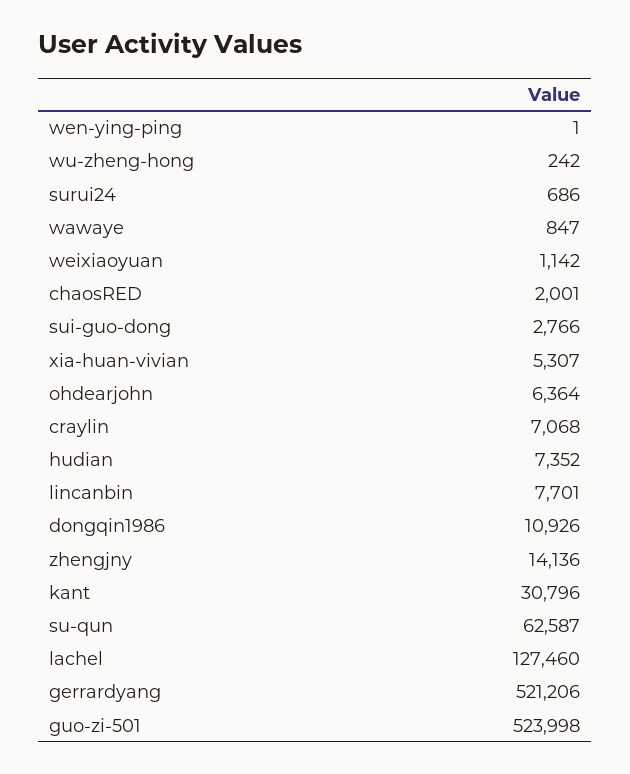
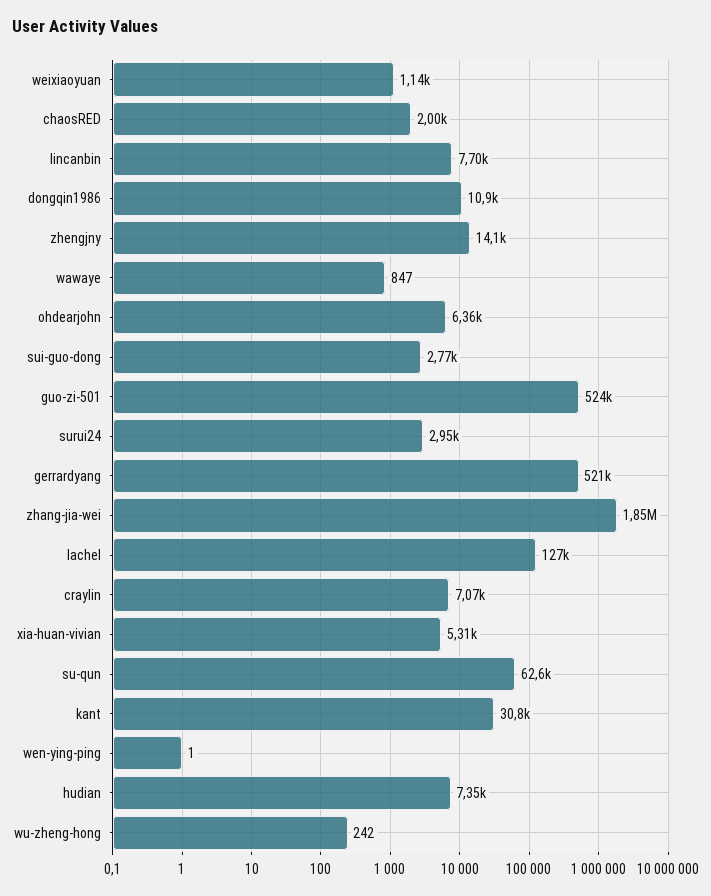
  {
    "wen-ying-ping": 1,
    "wu-zheng-hong": 242,
-   "surui24": 686,
+   "surui24": 2950,
    "wawaye": 847,
    "weixiaoyuan": 1142,
    "chaosRED": 2001,
    "sui-guo-dong": 2766,
    "xia-huan-vivian": 5307,
    "ohdearjohn": 6364,
    "craylin": 7068,
    "hudian": 7352,
    "lincanbin": 7701,
    "dongqin1986": 10926,
    "zhengjny": 14136,
    "kant": 30796,
    "su-qun": 62587,
    "lachel": 127460,
    "gerrardyang": 521206,
-   "guo-zi-501": 523998
+   "guo-zi-501": 523998,
+   "zhang-jia-wei": 1850000
  }

